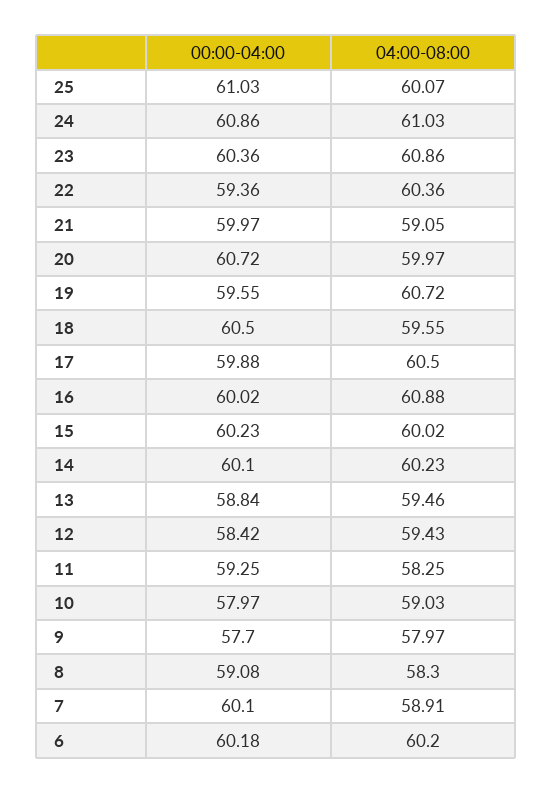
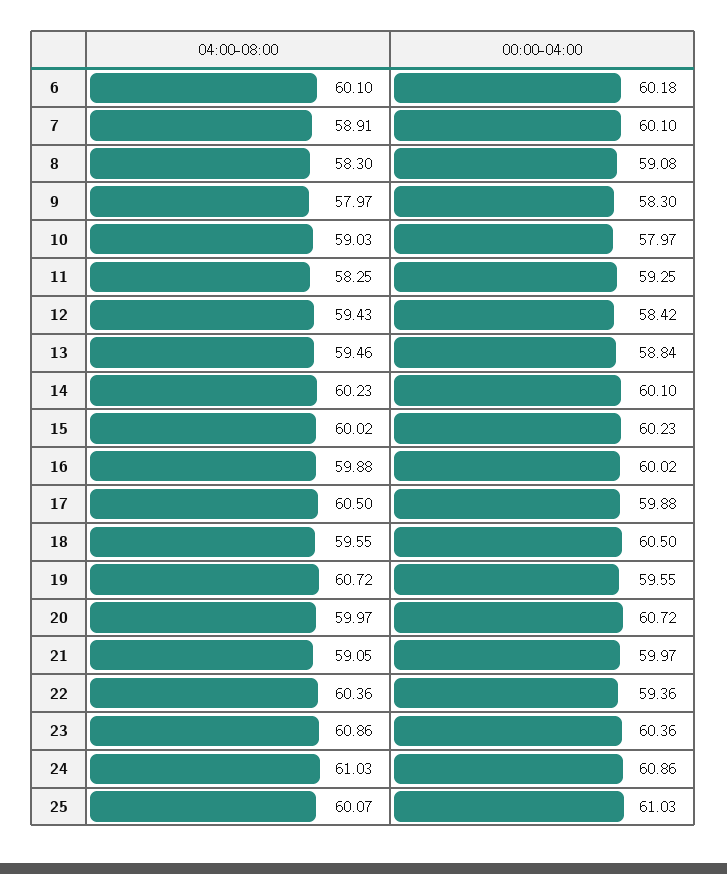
  {
    "00:00-04:00": {
      "25": 61.03,
      "24": 60.86,
      "23": 60.36,
      "22": 59.36,
      "21": 59.97,
      "20": 60.72,
      "19": 59.55,
      "18": 60.5,
      "17": 59.88,
      "16": 60.02,
      "15": 60.23,
      "14": 60.1,
      "13": 58.84,
      "12": 58.42,
      "11": 59.25,
      "10": 57.97,
-     "9": 57.7,
+     "9": 58.3,
      "8": 59.08,
      "7": 60.1,
      "6": 60.18
    },
    "04:00-08:00": {
      "25": 60.07,
      "24": 61.03,
      "23": 60.86,
      "22": 60.36,
      "21": 59.05,
      "20": 59.97,
      "19": 60.72,
      "18": 59.55,
      "17": 60.5,
-     "16": 60.88,
+     "16": 59.88,
      "15": 60.02,
      "14": 60.23,
      "13": 59.46,
      "12": 59.43,
      "11": 58.25,
      "10": 59.03,
      "9": 57.97,
      "8": 58.3,
      "7": 58.91,
-     "6": 60.2
+     "6": 60.1
    }
  }

